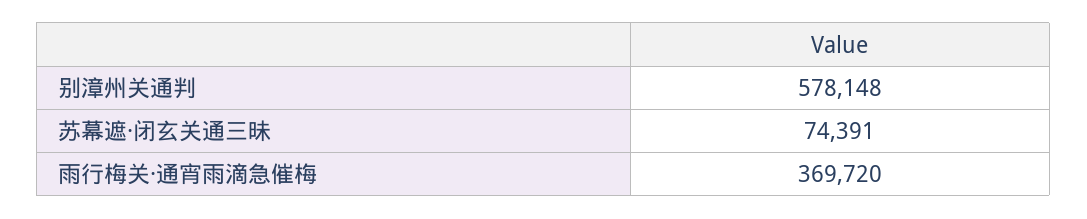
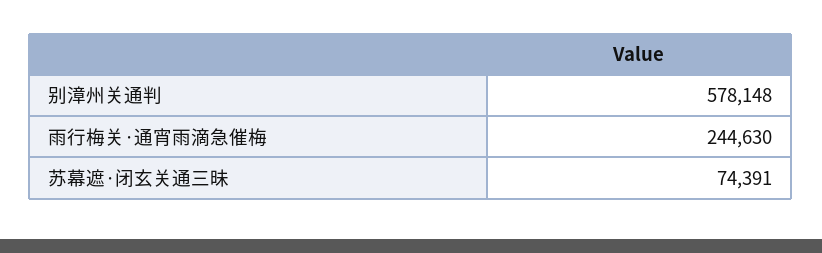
  {
    "别漳州关通判": 578148,
    "苏幕遮·闭玄关通三昧": 74391,
-   "雨行梅关·通宵雨滴急催梅": 369720
+   "雨行梅关·通宵雨滴急催梅": 244630
  }

